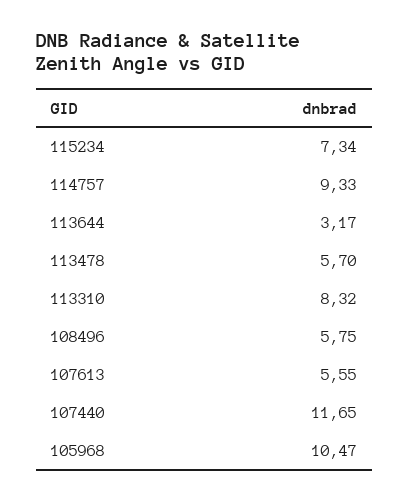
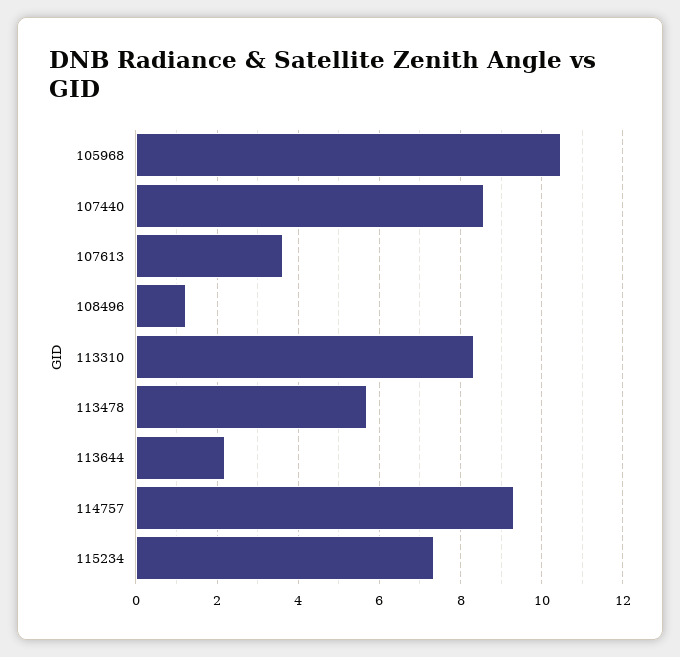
  {
    "115234": 7.34,
    "114757": 9.33,
-   "113644": 3.17,
+   "113644": 2.2,
    "113478": 5.7,
    "113310": 8.32,
-   "108496": 5.75,
+   "108496": 1.2,
-   "107613": 5.55,
+   "107613": 3.6,
-   "107440": 11.65,
+   "107440": 8.6,
    "105968": 10.47
  }

